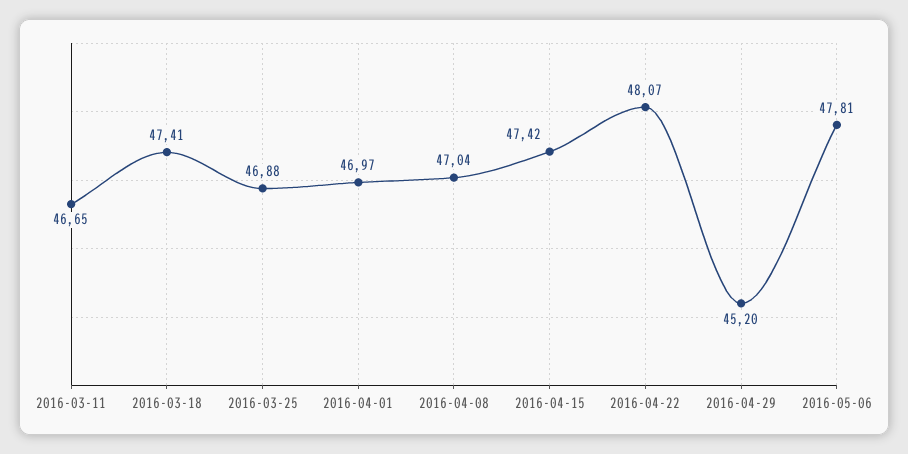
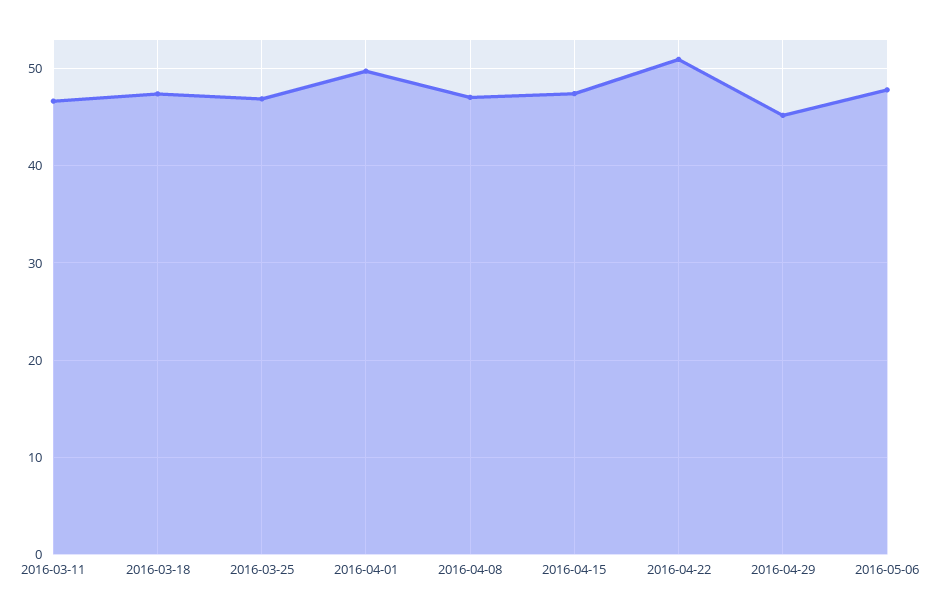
  {
    "2016-03-11": 46.65,
    "2016-03-18": 47.41,
    "2016-03-25": 46.88,
-   "2016-04-01": 46.97,
+   "2016-04-01": 50,
    "2016-04-08": 47.04,
    "2016-04-15": 47.42,
-   "2016-04-22": 48.07,
+   "2016-04-22": 51,
    "2016-04-29": 45.2,
    "2016-05-06": 47.81
  }

